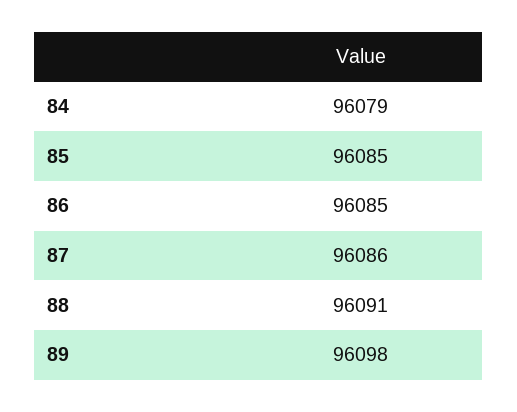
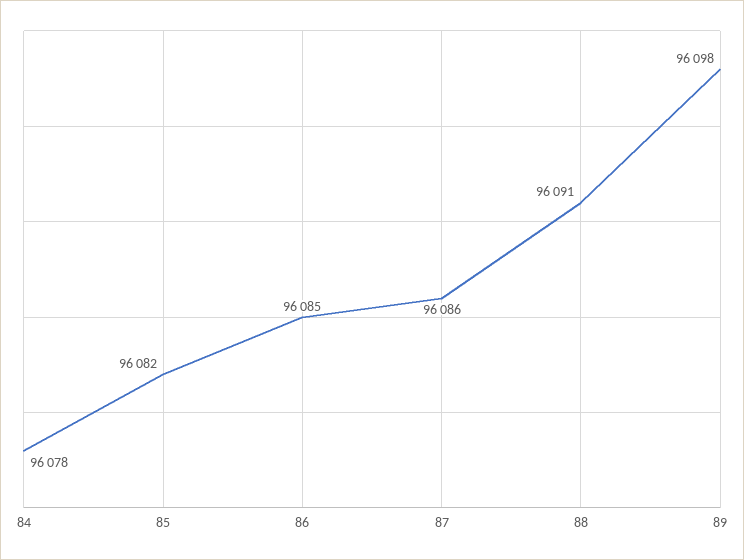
  {
-   "84": 96079,
+   "84": 96078,
-   "85": 96085,
+   "85": 96082,
    "86": 96085,
    "87": 96086,
    "88": 96091,
    "89": 96098
  }

